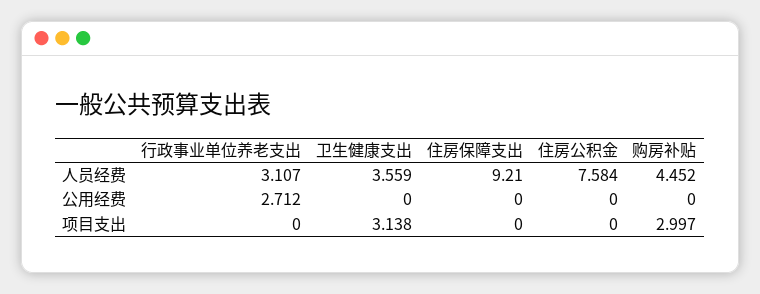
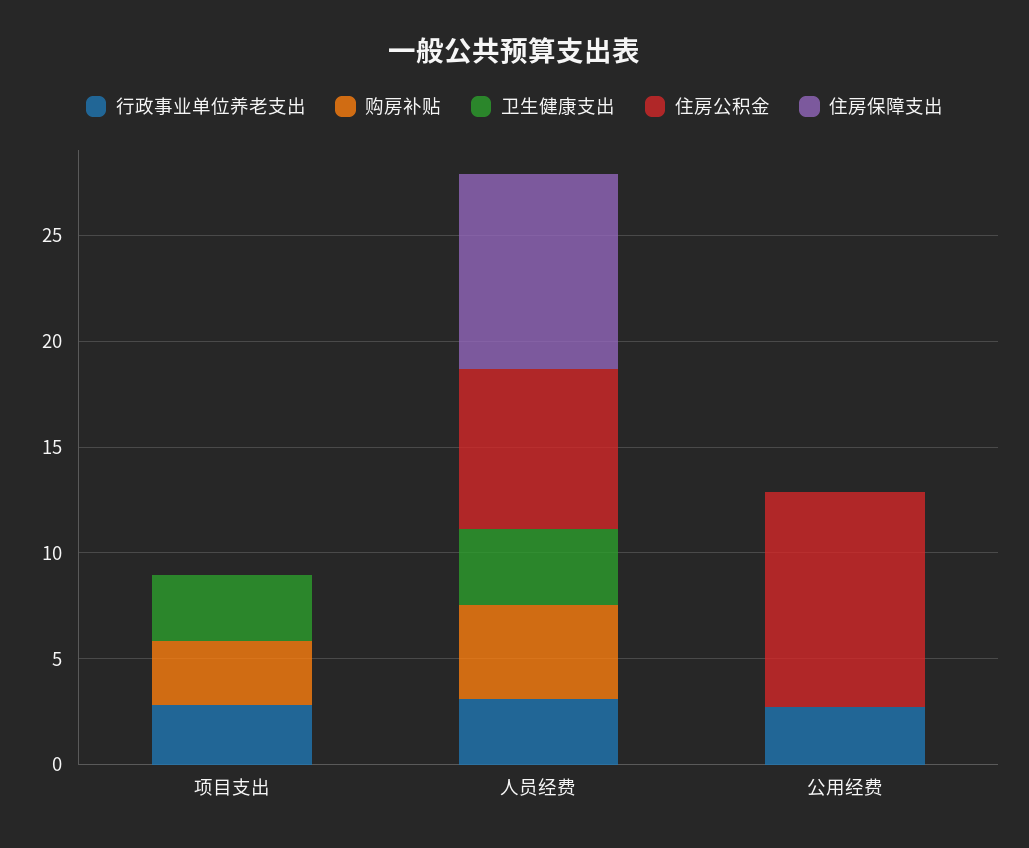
  {
    "行政事业单位养老支出": {
      "人员经费": 3.107,
      "公用经费": 2.712,
-     "项目支出": 0
+     "项目支出": 3
    },
    "卫生健康支出": {
      "人员经费": 3.559,
      "公用经费": 0,
      "项目支出": 3.138
    },
    "住房保障支出": {
      "人员经费": 9.21,
      "公用经费": 0,
      "项目支出": 0
    },
    "住房公积金": {
      "人员经费": 7.584,
-     "公用经费": 0,
+     "公用经费": 10,
      "项目支出": 0
    },
    "购房补贴": {
      "人员经费": 4.452,
      "公用经费": 0,
      "项目支出": 2.997
    }
  }

